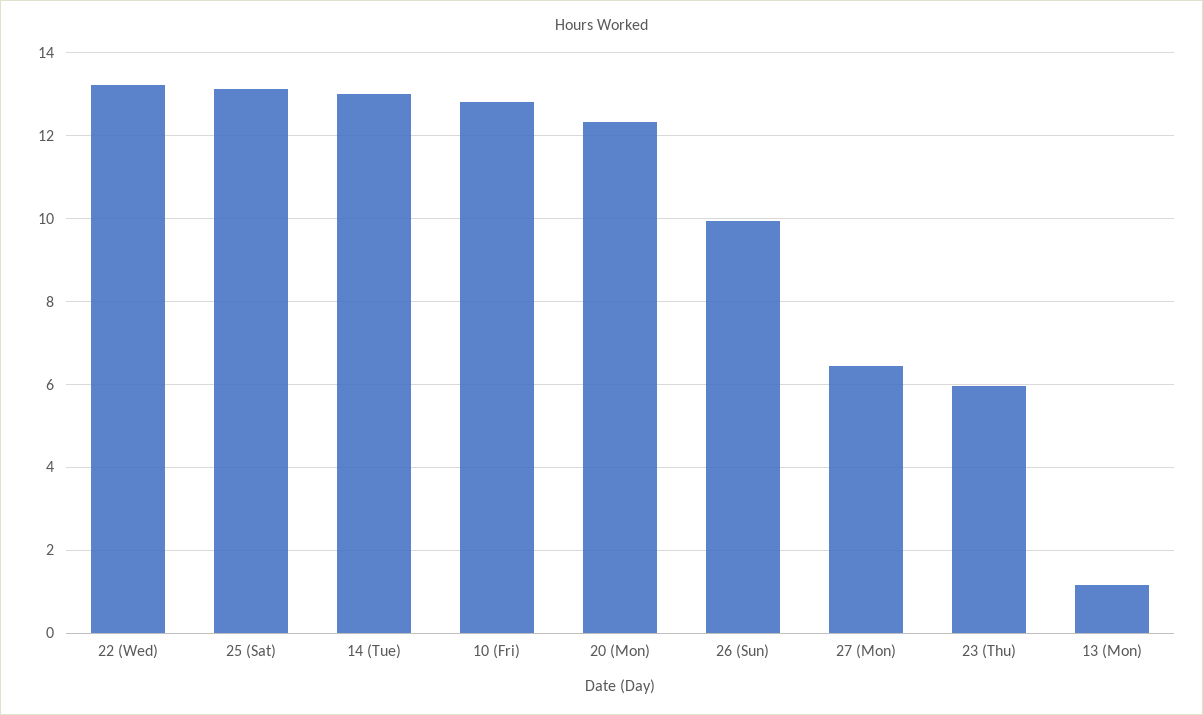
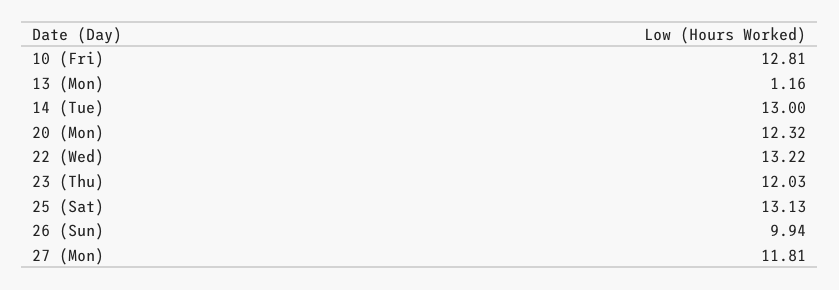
  {
    "22 (Wed)": 13.22,
    "25 (Sat)": 13.13,
    "14 (Tue)": 13,
    "10 (Fri)": 12.81,
    "20 (Mon)": 12.32,
    "26 (Sun)": 9.94,
-   "27 (Mon)": 6.4,
+   "27 (Mon)": 11.81,
-   "23 (Thu)": 6,
+   "23 (Thu)": 12.03,
    "13 (Mon)": 1.16
  }

